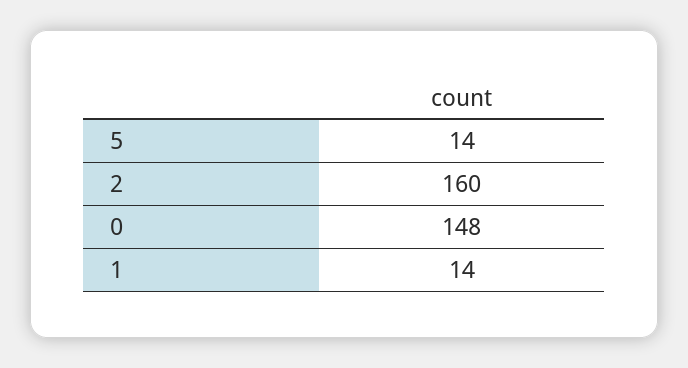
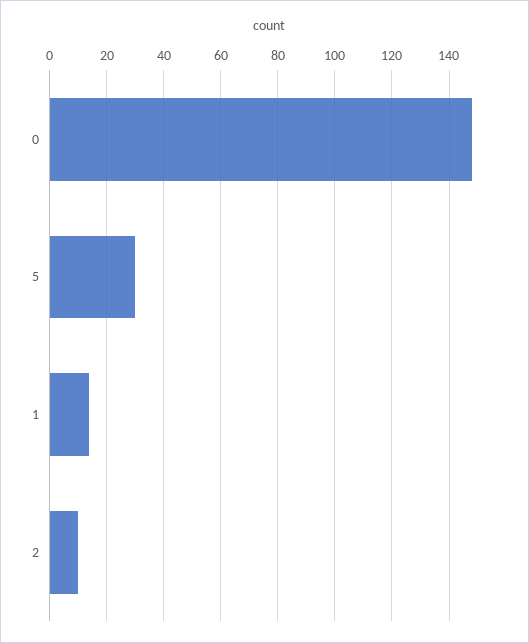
  {
-   "5": 14,
+   "5": 30,
-   "2": 160,
+   "2": 10,
    "0": 148,
    "1": 14
  }

